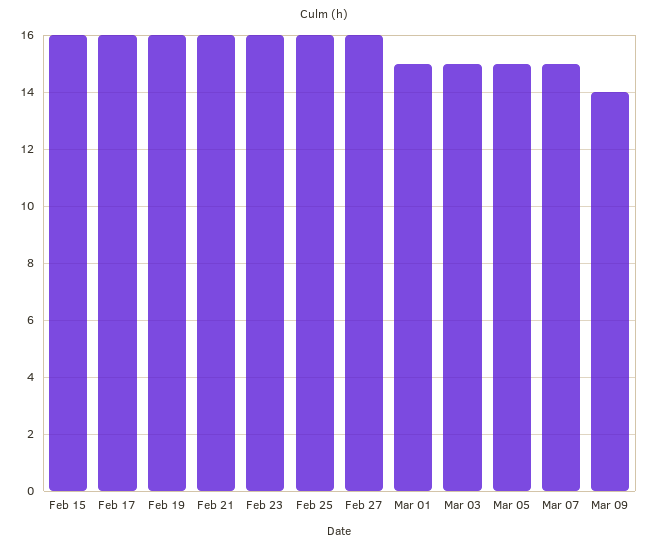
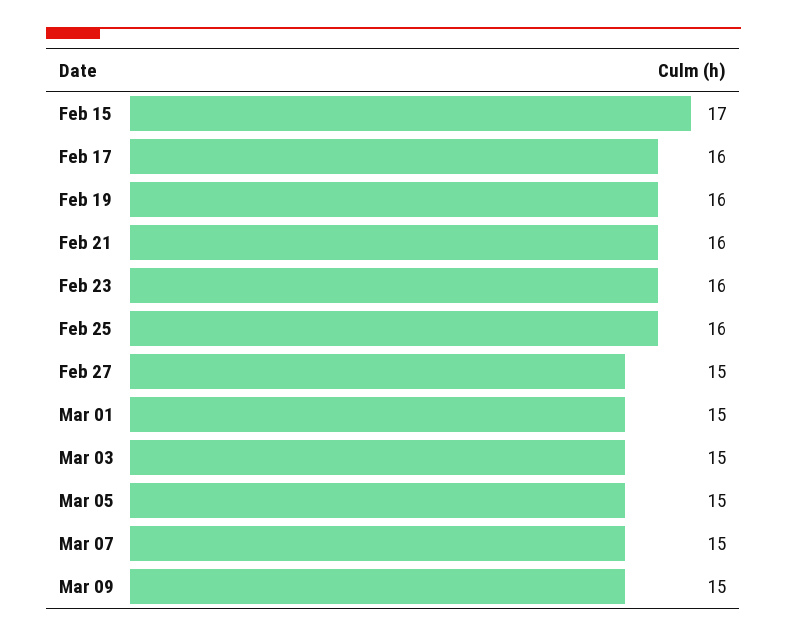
  {
-   "Feb 15": 16,
+   "Feb 15": 17,
    "Feb 17": 16,
    "Feb 19": 16,
    "Feb 21": 16,
    "Feb 23": 16,
    "Feb 25": 16,
-   "Feb 27": 16,
+   "Feb 27": 15,
    "Mar 01": 15,
    "Mar 03": 15,
    "Mar 05": 15,
    "Mar 07": 15,
-   "Mar 09": 14
+   "Mar 09": 15
  }

